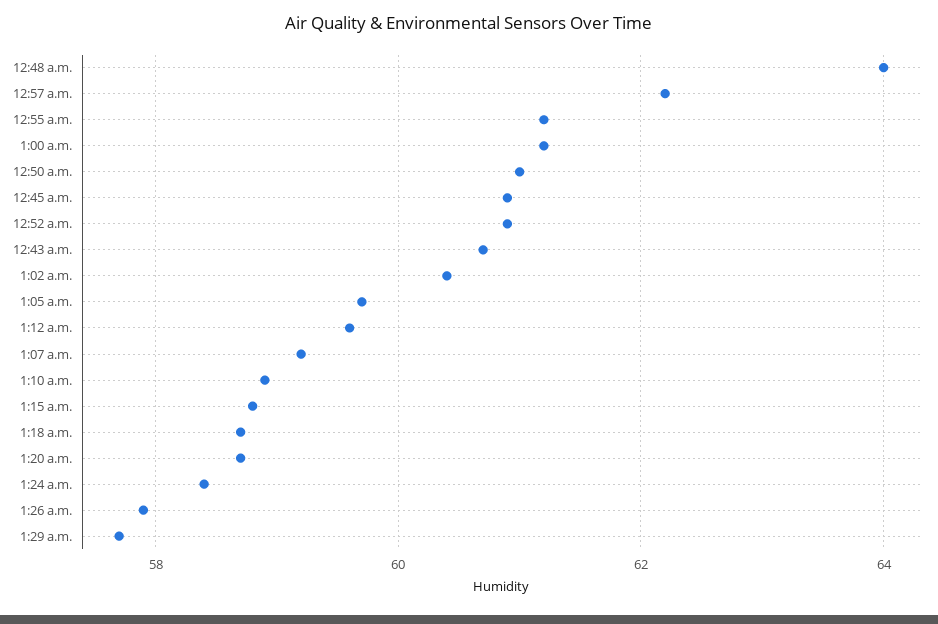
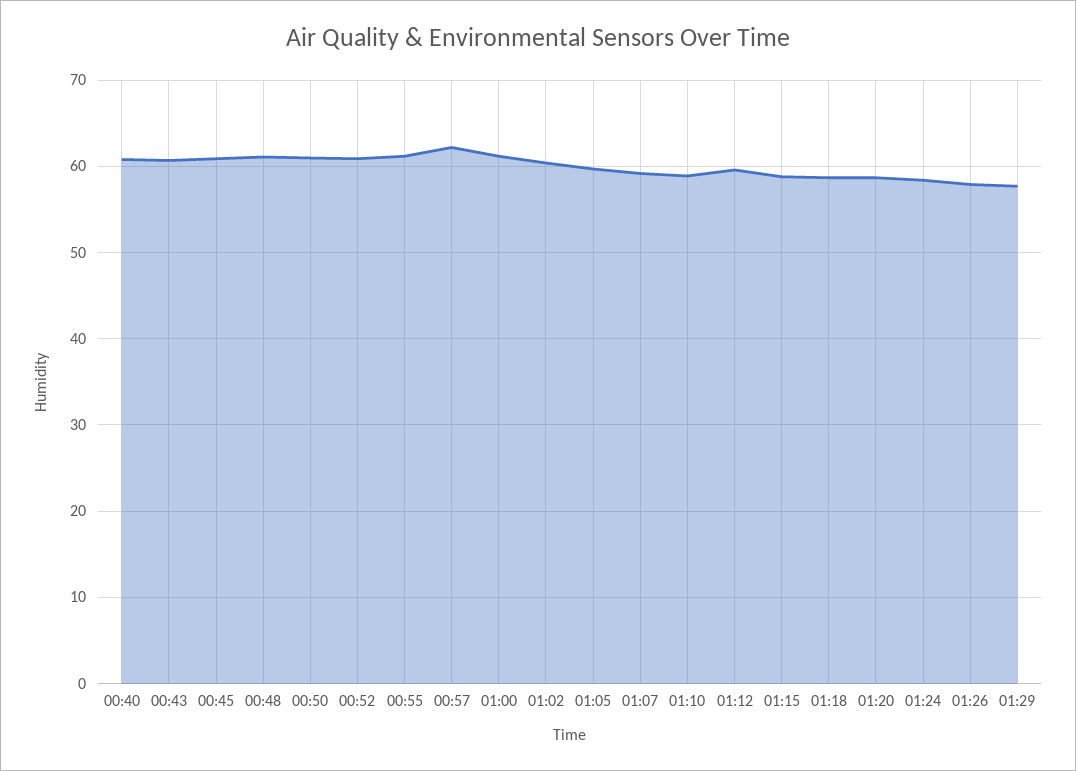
  {
-   "12:48 a.m.": 64,
+   "12:48 a.m.": 61,
    "12:57 a.m.": 62,
    "12:55 a.m.": 61,
    "1:00 a.m.": 61,
    "12:50 a.m.": 61,
    "12:45 a.m.": 61,
    "12:52 a.m.": 61,
    "12:43 a.m.": 60.5,
    "1:02 a.m.": 60.5,
    "1:05 a.m.": 59.5,
    "1:12 a.m.": 59.5,
    "1:07 a.m.": 59,
    "1:10 a.m.": 59,
    "1:15 a.m.": 59,
    "1:18 a.m.": 58.5,
    "1:20 a.m.": 58.5,
    "1:24 a.m.": 58.5,
    "1:26 a.m.": 58,
-   "1:29 a.m.": 57.5
+   "1:29 a.m.": 57.5,
+   "00:40": 61
  }

